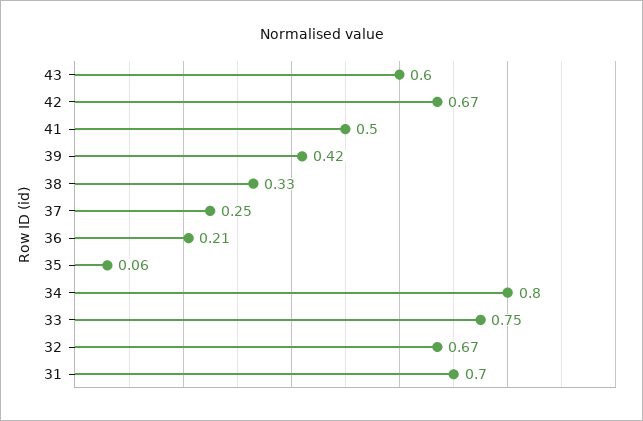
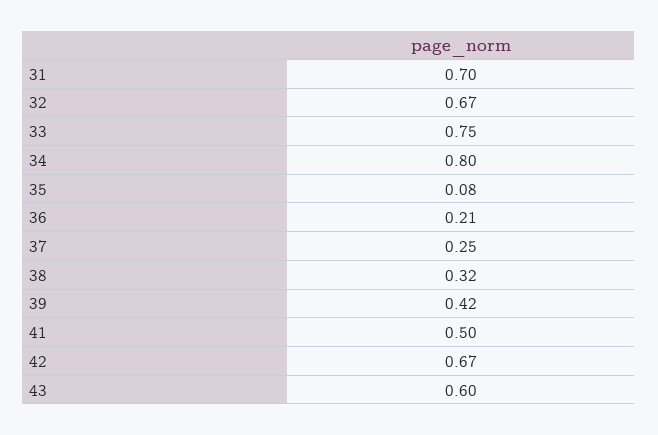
  {
    "43": 0.6,
    "42": 0.67,
    "41": 0.5,
    "39": 0.42,
-   "38": 0.33,
+   "38": 0.32,
    "37": 0.25,
    "36": 0.21,
-   "35": 0.06,
+   "35": 0.08,
    "34": 0.8,
    "33": 0.75,
    "32": 0.67,
    "31": 0.7
  }

